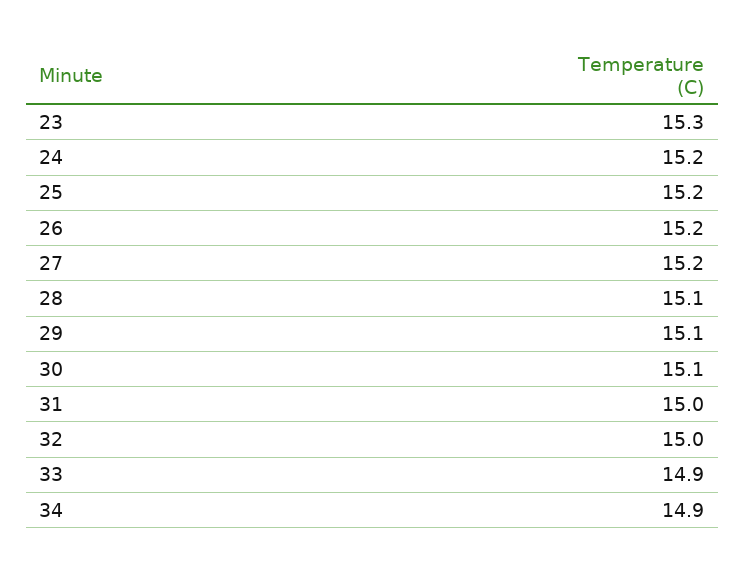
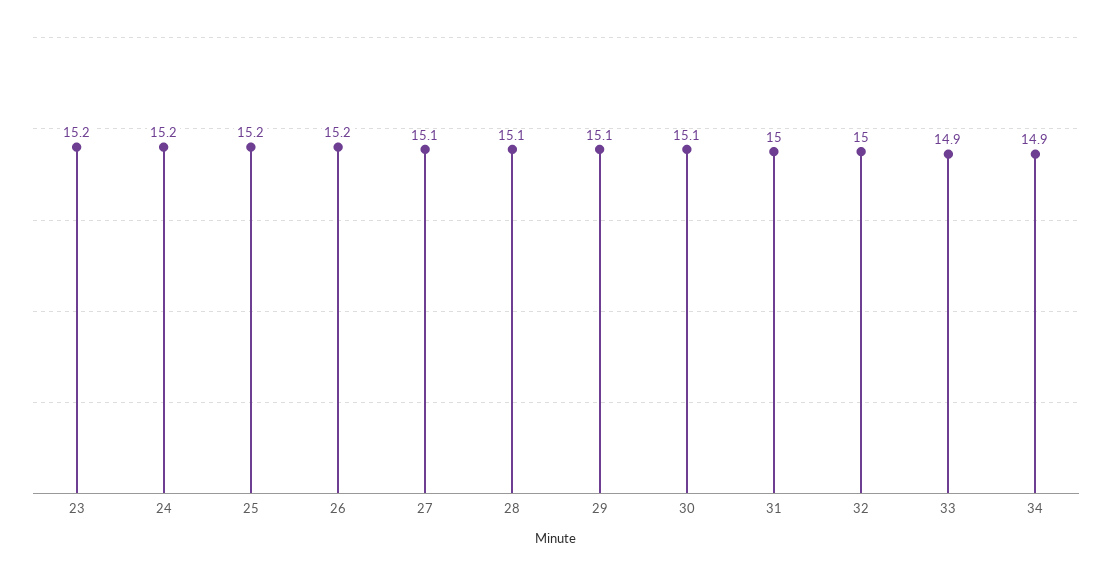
  {
-   "23": 15.3,
+   "23": 15.2,
    "24": 15.2,
    "25": 15.2,
    "26": 15.2,
-   "27": 15.2,
+   "27": 15.1,
    "28": 15.1,
    "29": 15.1,
    "30": 15.1,
    "31": 15,
    "32": 15,
    "33": 14.9,
    "34": 14.9
  }

